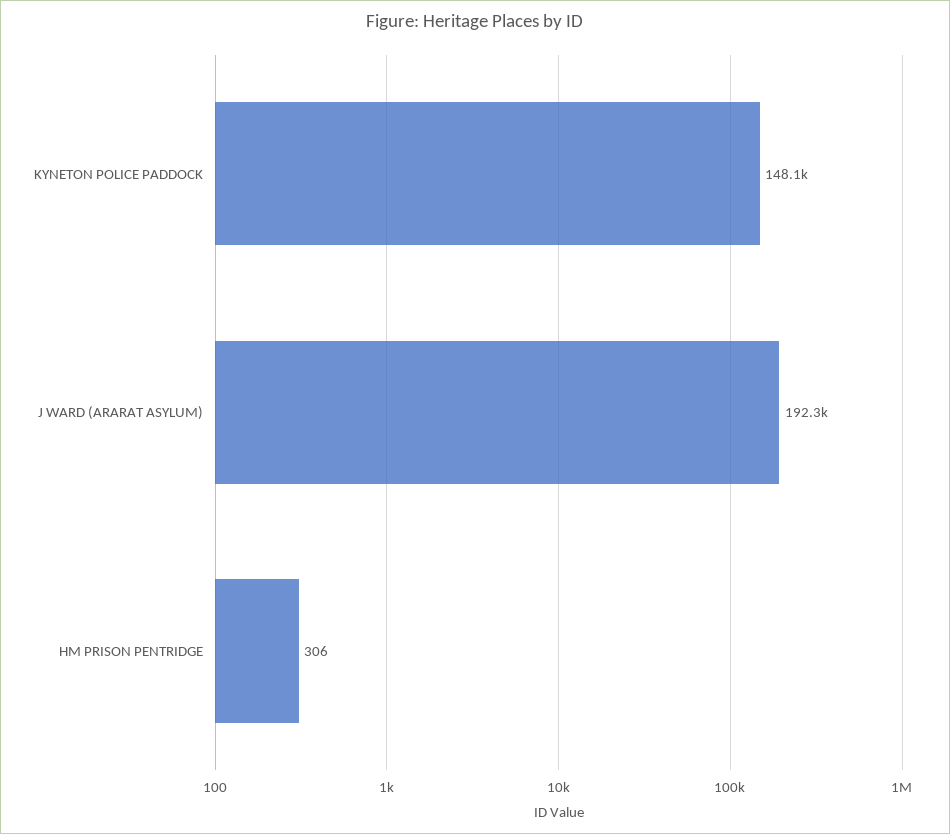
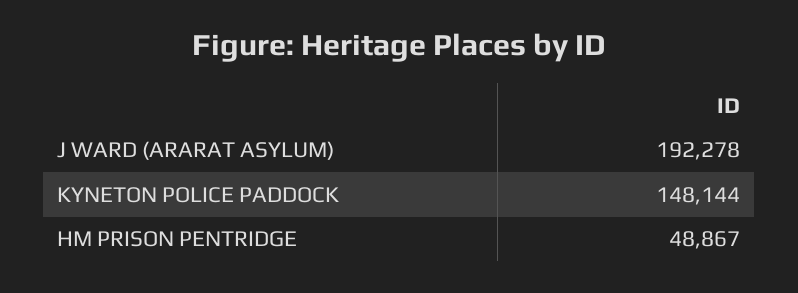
  {
    "KYNETON POLICE PADDOCK": 148144,
    "J WARD (ARARAT ASYLUM)": 192278,
-   "HM PRISON PENTRIDGE": 306
+   "HM PRISON PENTRIDGE": 48867
  }

